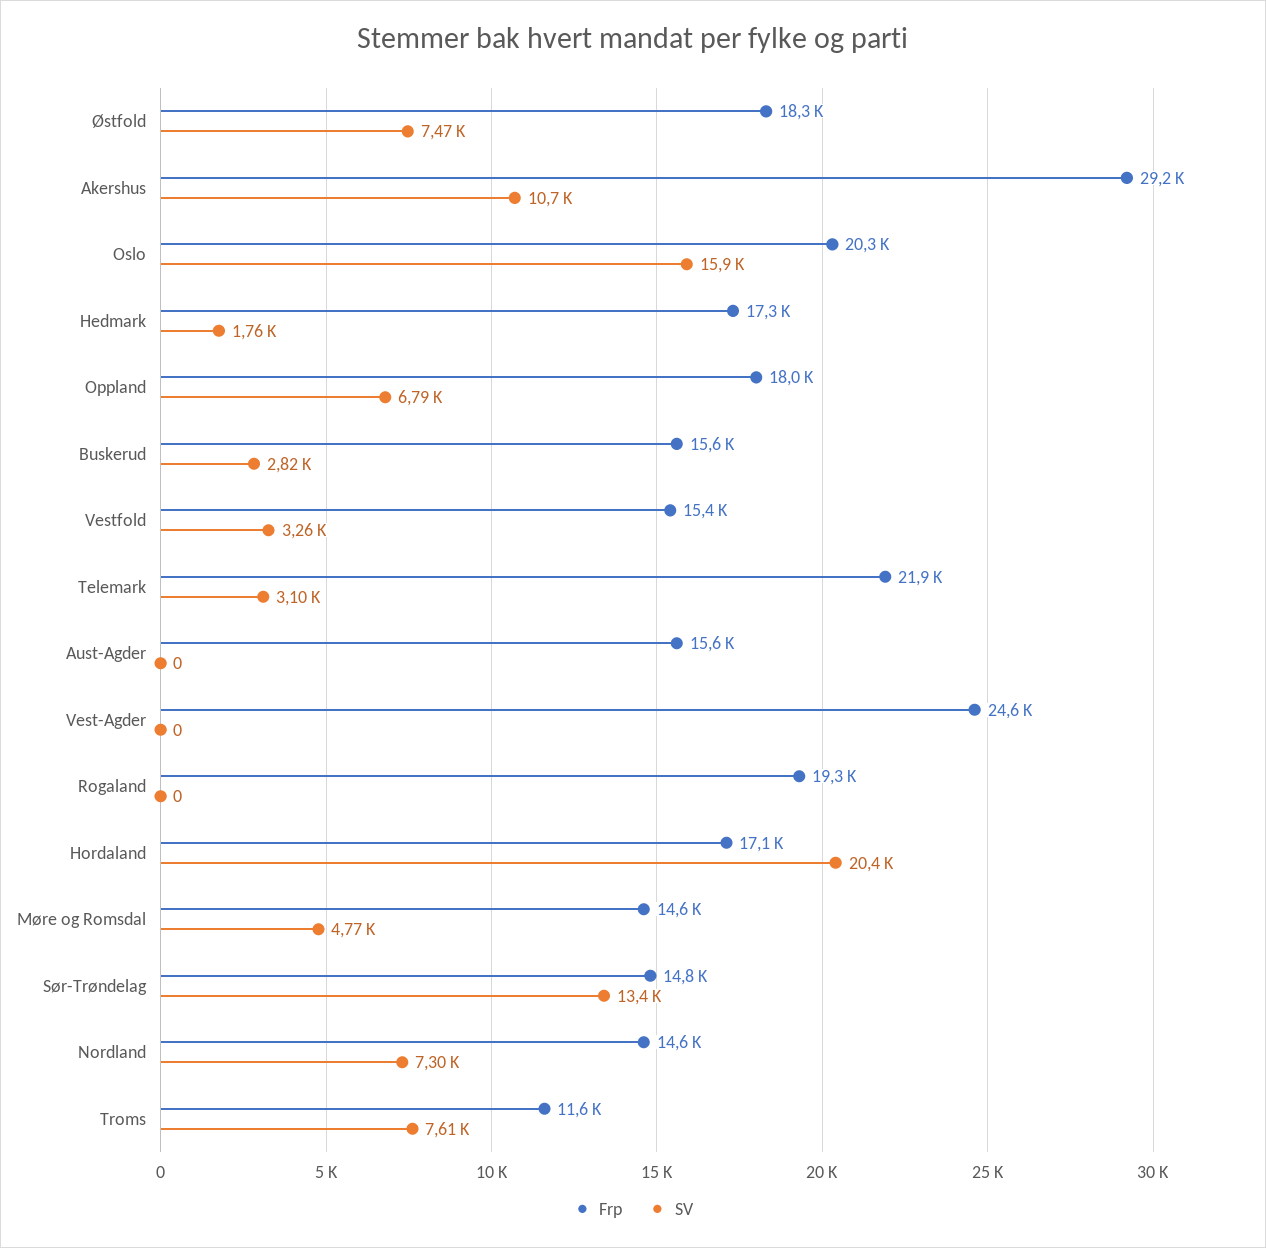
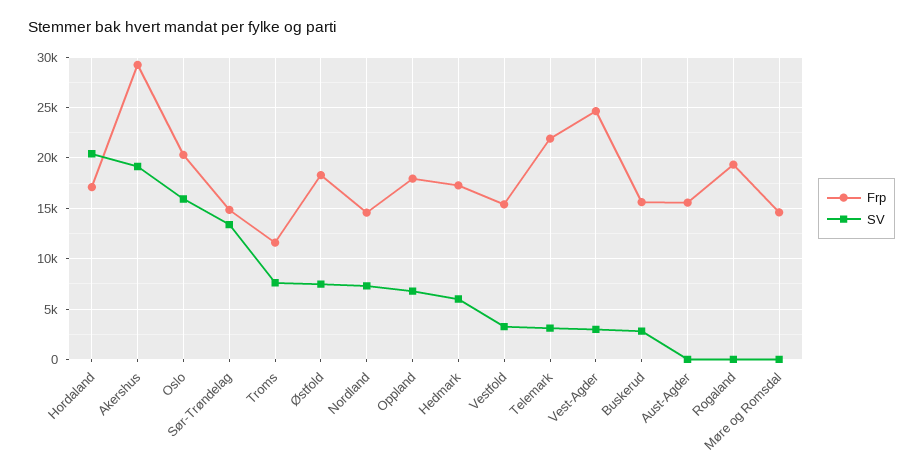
  {
    "Frp": {
      "Østfold": 18300,
      "Akershus": 29200,
      "Oslo": 20300,
      "Hedmark": 17300,
      "Oppland": 18000,
      "Buskerud": 15600,
      "Vestfold": 15400,
      "Telemark": 21900,
      "Aust-Agder": 15600,
      "Vest-Agder": 24600,
      "Rogaland": 19300,
      "Hordaland": 17100,
      "Møre og Romsdal": 14600,
      "Sør-Trøndelag": 14800,
      "Nordland": 14600,
      "Troms": 11600
    },
    "SV": {
      "Østfold": 7470,
-     "Akershus": 10700,
+     "Akershus": 19000,
      "Oslo": 15900,
-     "Hedmark": 1760,
+     "Hedmark": 6000,
      "Oppland": 6790,
      "Buskerud": 2820,
      "Vestfold": 3260,
      "Telemark": 3100,
      "Aust-Agder": 0,
-     "Vest-Agder": 0,
+     "Vest-Agder": 3000,
      "Rogaland": 0,
      "Hordaland": 20400,
-     "Møre og Romsdal": 4770,
+     "Møre og Romsdal": 0,
      "Sør-Trøndelag": 13400,
      "Nordland": 7300,
      "Troms": 7610
    }
  }

